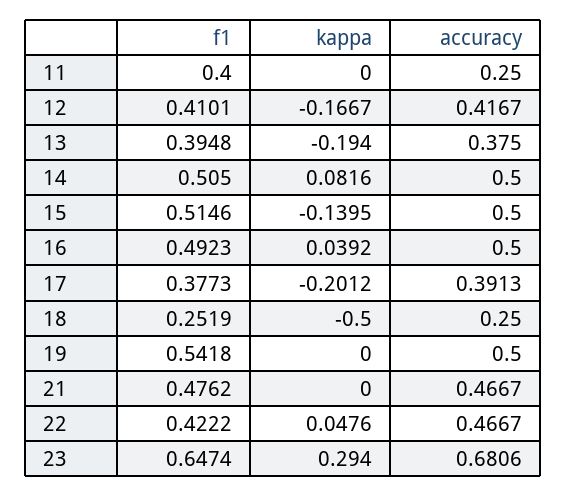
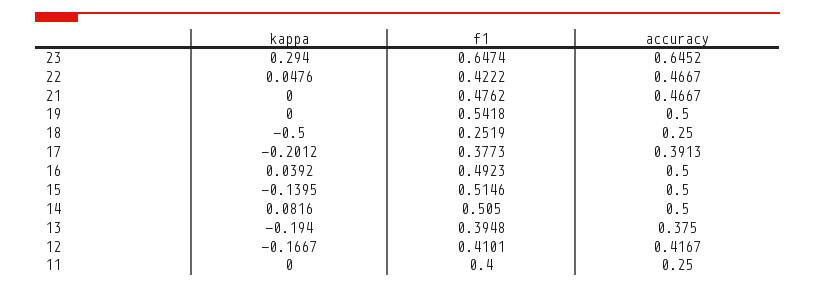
  {
    "f1": {
      "11": 0.4,
      "12": 0.4101,
      "13": 0.3948,
      "14": 0.505,
      "15": 0.5146,
      "16": 0.4923,
      "17": 0.3773,
      "18": 0.2519,
      "19": 0.5418,
      "21": 0.4762,
      "22": 0.4222,
      "23": 0.6474
    },
    "kappa": {
      "11": 0,
      "12": -0.1667,
      "13": -0.194,
      "14": 0.0816,
      "15": -0.1395,
      "16": 0.0392,
      "17": -0.2012,
      "18": -0.5,
      "19": 0,
      "21": 0,
      "22": 0.0476,
      "23": 0.294
    },
    "accuracy": {
      "11": 0.25,
      "12": 0.4167,
      "13": 0.375,
      "14": 0.5,
      "15": 0.5,
      "16": 0.5,
      "17": 0.3913,
      "18": 0.25,
      "19": 0.5,
      "21": 0.4667,
      "22": 0.4667,
-     "23": 0.6806
+     "23": 0.6452
    }
  }

